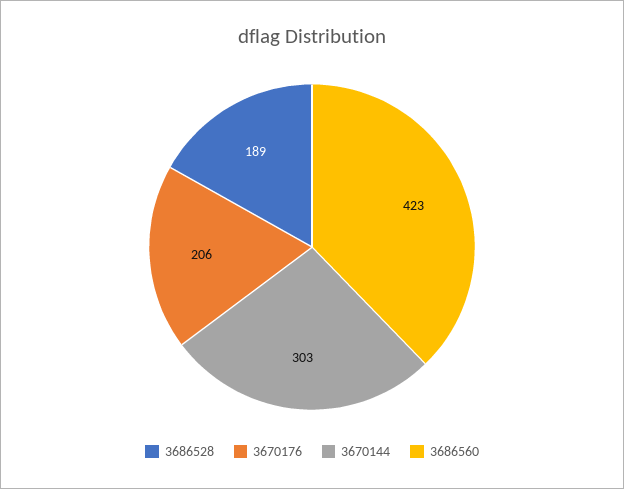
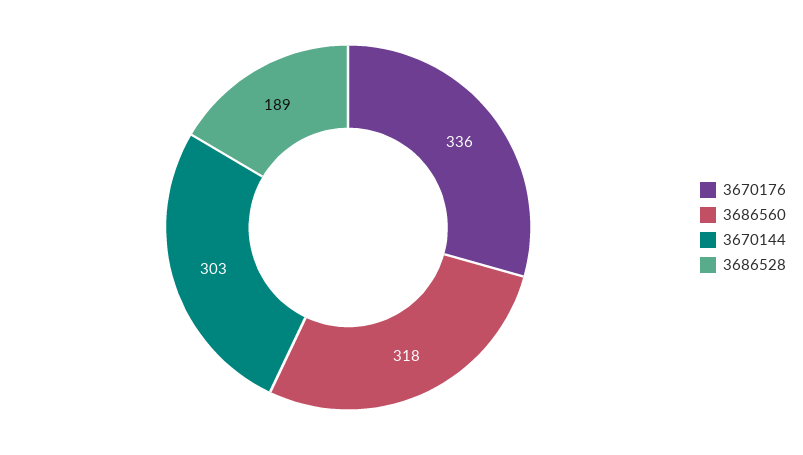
  {
    "3686528": 189,
-   "3670176": 206,
+   "3670176": 336,
    "3670144": 303,
-   "3686560": 423
+   "3686560": 318
  }

